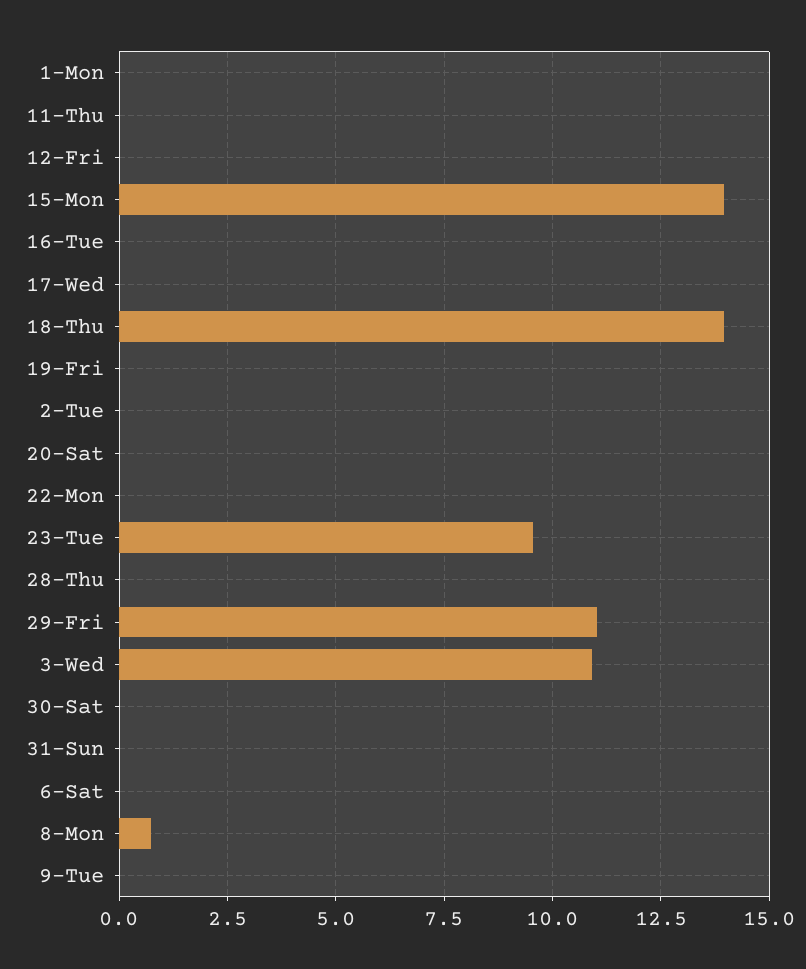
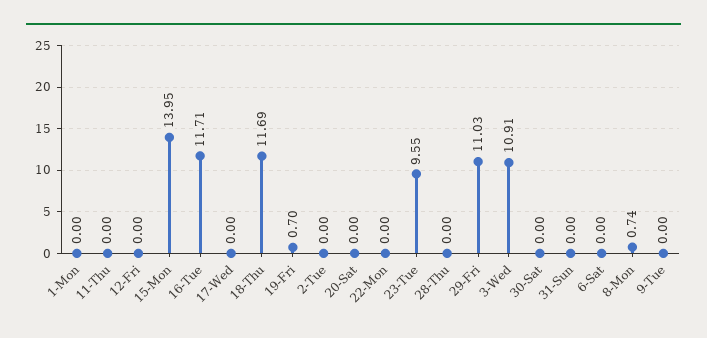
  {
    "1-Mon": 0,
    "11-Thu": 0,
    "12-Fri": 0,
    "15-Mon": 13.95,
-   "16-Tue": 0,
+   "16-Tue": 11.71,
    "17-Wed": 0,
-   "18-Thu": 14,
+   "18-Thu": 11.69,
-   "19-Fri": 0,
+   "19-Fri": 0.7,
    "2-Tue": 0,
    "20-Sat": 0,
    "22-Mon": 0,
    "23-Tue": 9.55,
    "28-Thu": 0,
    "29-Fri": 11.03,
    "3-Wed": 10.91,
    "30-Sat": 0,
    "31-Sun": 0,
    "6-Sat": 0,
    "8-Mon": 0.74,
    "9-Tue": 0
  }

